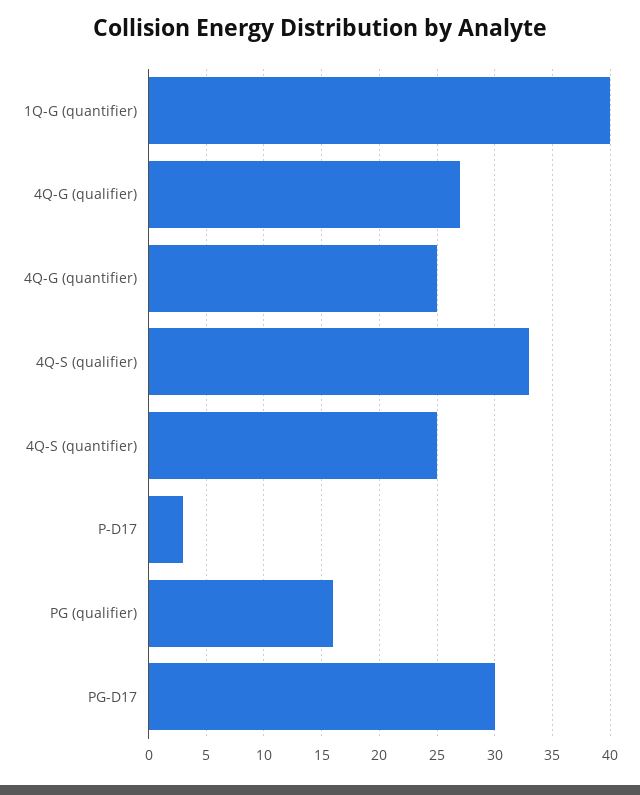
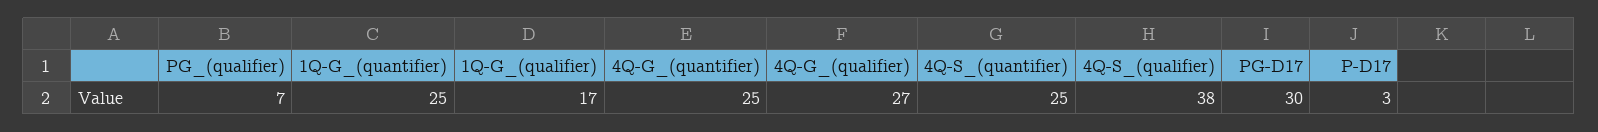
  {
-   "1Q-G (quantifier)": 40,
+   "1Q-G (quantifier)": 25,
    "4Q-G (qualifier)": 27,
    "4Q-G (quantifier)": 25,
-   "4Q-S (qualifier)": 33,
+   "4Q-S (qualifier)": 38,
    "4Q-S (quantifier)": 25,
    "P-D17": 3,
-   "PG (qualifier)": 16,
+   "PG (qualifier)": 7,
-   "PG-D17": 30
+   "PG-D17": 30,
+   "1Q-G_(qualifier)": 17
  }

